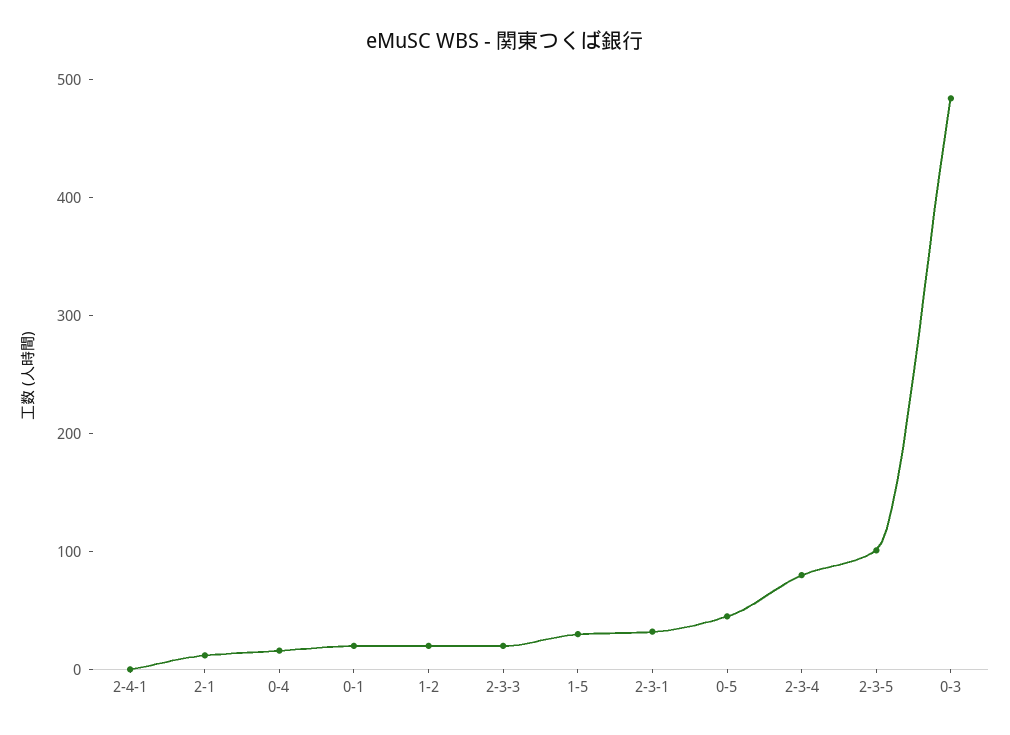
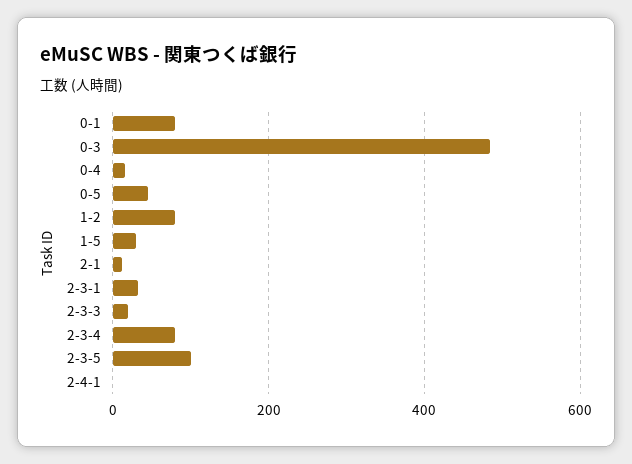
  {
    "2-4-1": 0,
    "2-1": 20,
    "0-4": 20,
-   "0-1": 20,
+   "0-1": 80,
-   "1-2": 20,
+   "1-2": 80,
    "2-3-3": 20,
    "1-5": 40,
    "2-3-1": 40,
    "0-5": 40,
    "2-3-4": 80,
    "2-3-5": 100,
    "0-3": 480
  }

